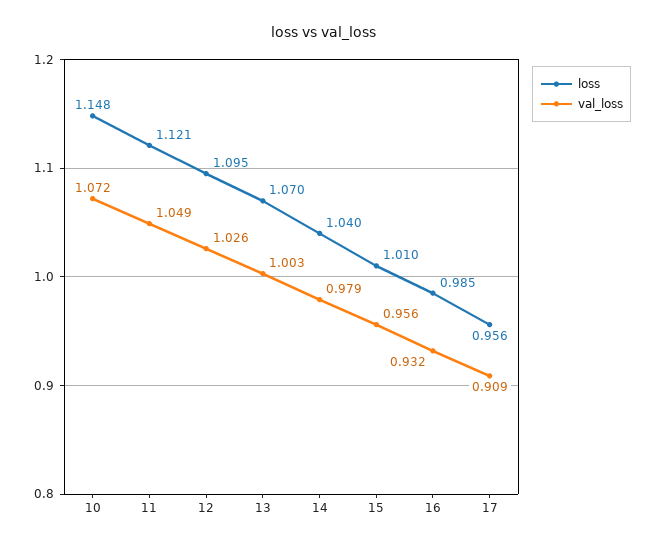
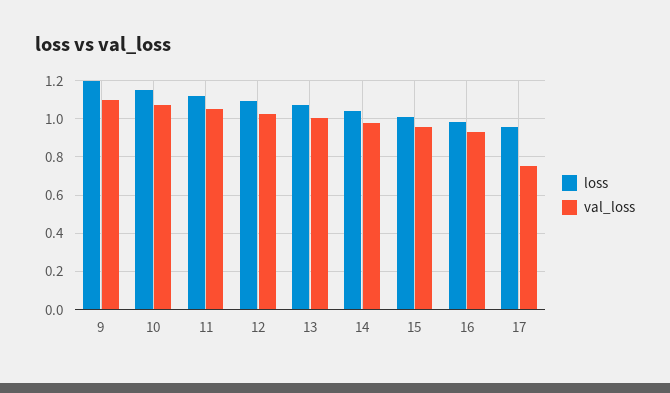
  {
    "loss": {
      "10": 1.148,
      "11": 1.121,
      "12": 1.095,
      "13": 1.07,
      "14": 1.04,
      "15": 1.01,
      "16": 0.985,
-     "17": 0.956
+     "17": 0.956,
+     "9": 1.2
    },
    "val_loss": {
      "10": 1.072,
      "11": 1.049,
      "12": 1.026,
      "13": 1.003,
      "14": 0.979,
      "15": 0.956,
      "16": 0.932,
-     "17": 0.909
+     "17": 0.75,
+     "9": 1.1
    }
  }

